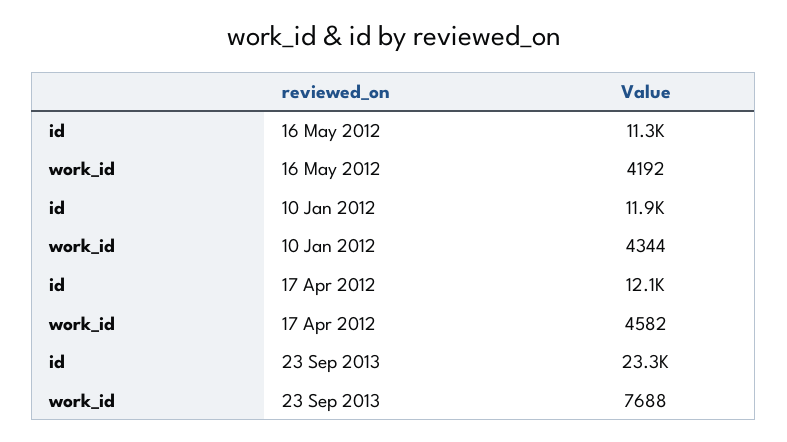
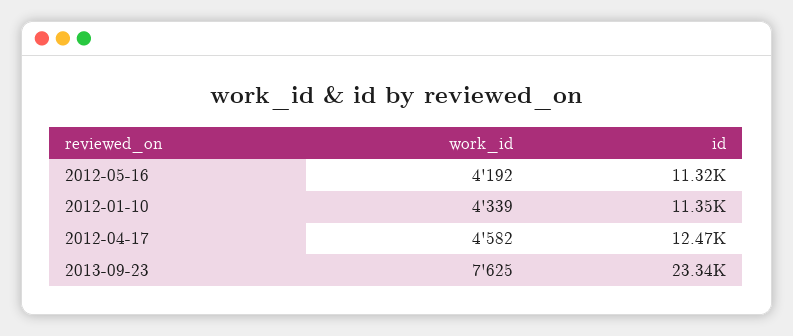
  {
    "id": {
      "16 May 2012": 11320,
-     "10 Jan 2012": 11900,
+     "10 Jan 2012": 11350,
-     "17 Apr 2012": 12100,
+     "17 Apr 2012": 12470,
      "23 Sep 2013": 23340
    },
    "work_id": {
      "16 May 2012": 4192,
-     "10 Jan 2012": 4344,
+     "10 Jan 2012": 4339,
      "17 Apr 2012": 4582,
-     "23 Sep 2013": 7688
+     "23 Sep 2013": 7625
    }
  }

